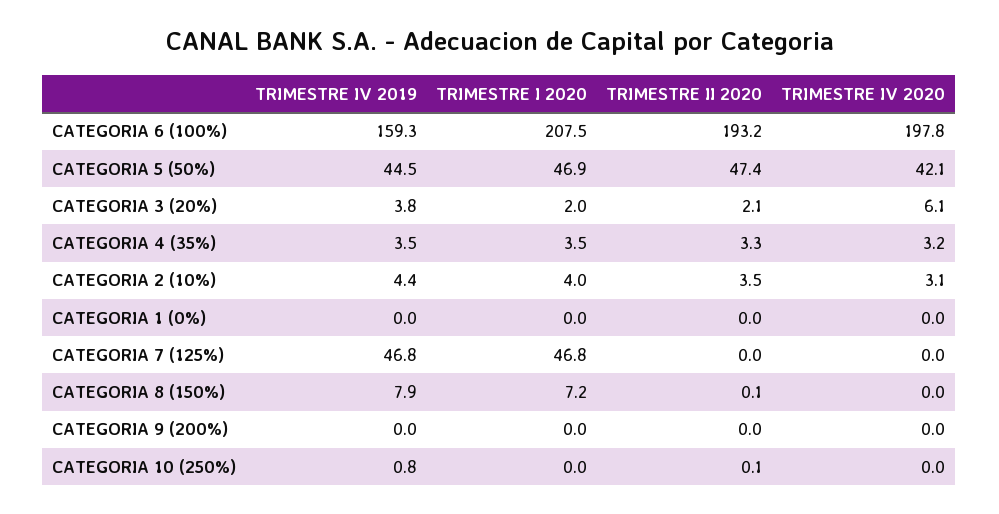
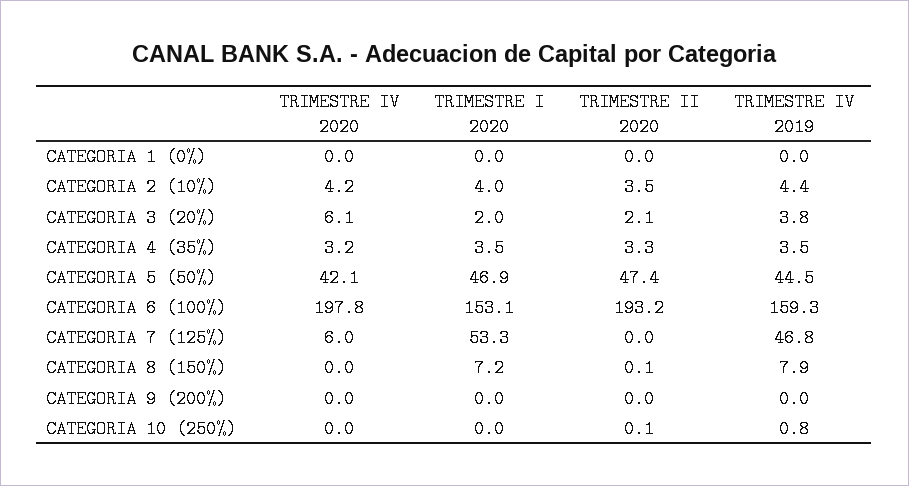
  {
    "TRIMESTRE IV 2019": {
      "CATEGORIA 6 (100%)": 159.3,
      "CATEGORIA 5 (50%)": 44.5,
      "CATEGORIA 3 (20%)": 3.8,
      "CATEGORIA 4 (35%)": 3.5,
      "CATEGORIA 2 (10%)": 4.4,
      "CATEGORIA 1 (0%)": 0,
      "CATEGORIA 7 (125%)": 46.8,
      "CATEGORIA 8 (150%)": 7.9,
      "CATEGORIA 9 (200%)": 0,
      "CATEGORIA 10 (250%)": 0.8
    },
    "TRIMESTRE I 2020": {
-     "CATEGORIA 6 (100%)": 207.5,
+     "CATEGORIA 6 (100%)": 153.1,
      "CATEGORIA 5 (50%)": 46.9,
      "CATEGORIA 3 (20%)": 2,
      "CATEGORIA 4 (35%)": 3.5,
      "CATEGORIA 2 (10%)": 4,
      "CATEGORIA 1 (0%)": 0,
-     "CATEGORIA 7 (125%)": 46.8,
+     "CATEGORIA 7 (125%)": 53.3,
      "CATEGORIA 8 (150%)": 7.2,
      "CATEGORIA 9 (200%)": 0,
      "CATEGORIA 10 (250%)": 0
    },
    "TRIMESTRE II 2020": {
      "CATEGORIA 6 (100%)": 193.2,
      "CATEGORIA 5 (50%)": 47.4,
      "CATEGORIA 3 (20%)": 2.1,
      "CATEGORIA 4 (35%)": 3.3,
      "CATEGORIA 2 (10%)": 3.5,
      "CATEGORIA 1 (0%)": 0,
      "CATEGORIA 7 (125%)": 0,
      "CATEGORIA 8 (150%)": 0.1,
      "CATEGORIA 9 (200%)": 0,
      "CATEGORIA 10 (250%)": 0.1
    },
    "TRIMESTRE IV 2020": {
      "CATEGORIA 6 (100%)": 197.8,
      "CATEGORIA 5 (50%)": 42.1,
      "CATEGORIA 3 (20%)": 6.1,
      "CATEGORIA 4 (35%)": 3.2,
-     "CATEGORIA 2 (10%)": 3.1,
+     "CATEGORIA 2 (10%)": 4.2,
      "CATEGORIA 1 (0%)": 0,
-     "CATEGORIA 7 (125%)": 0,
+     "CATEGORIA 7 (125%)": 6,
      "CATEGORIA 8 (150%)": 0,
      "CATEGORIA 9 (200%)": 0,
      "CATEGORIA 10 (250%)": 0
    }
  }

